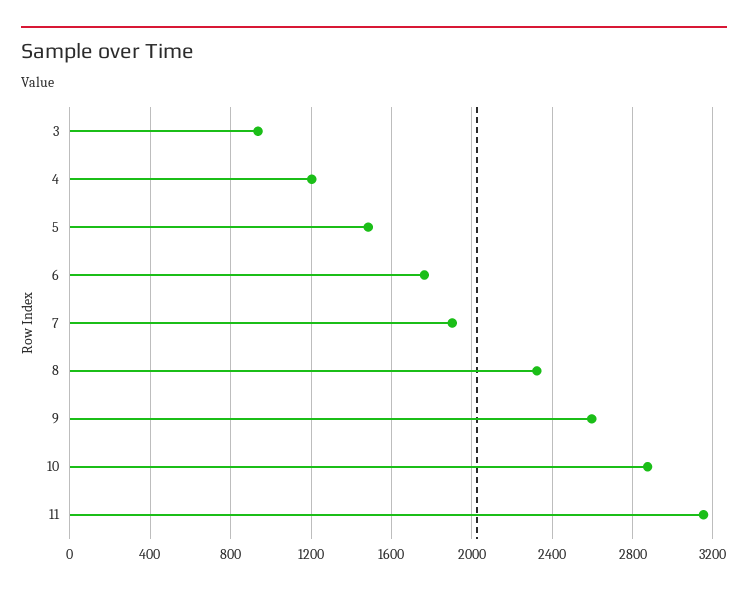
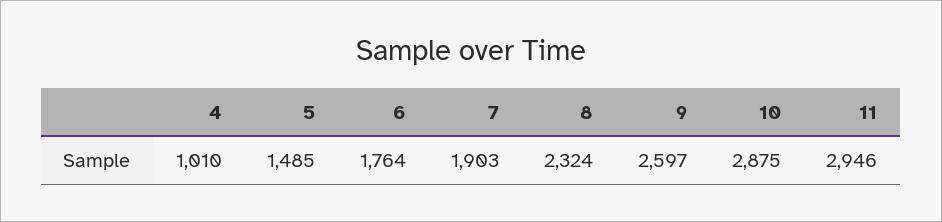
  {
-   "3": 950,
-   "4": 1200,
+   "4": 1010,
    "5": 1485,
    "6": 1764,
    "7": 1903,
    "8": 2324,
    "9": 2597,
    "10": 2875,
-   "11": 3150
+   "11": 2946
  }

